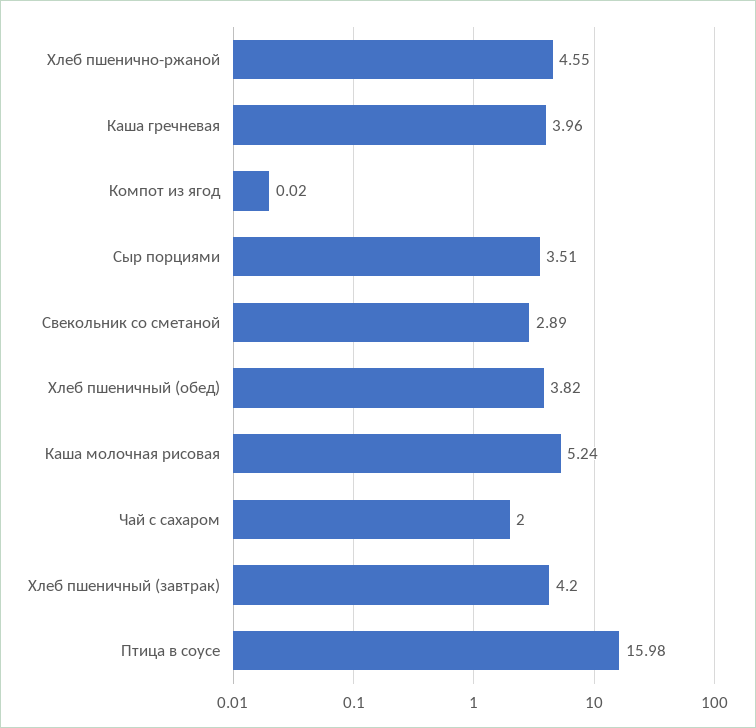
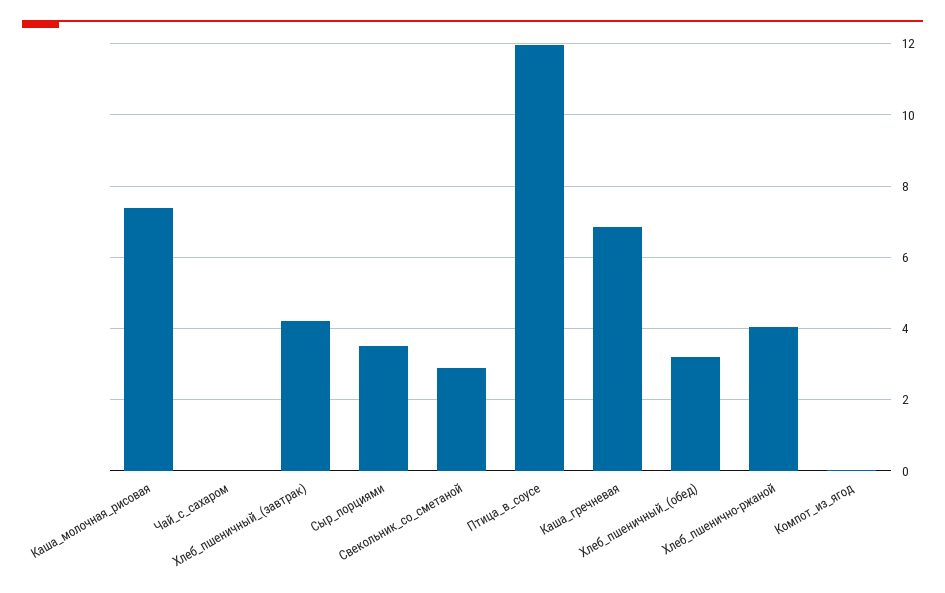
  {
-   "Хлеб пшенично-ржаной": 4.55,
+   "Хлеб пшенично-ржаной": 4,
-   "Каша гречневая": 3.96,
+   "Каша гречневая": 6.8,
    "Компот из ягод": 0.02,
    "Сыр порциями": 3.51,
    "Свекольник со сметаной": 2.89,
-   "Хлеб пшеничный (обед)": 3.82,
+   "Хлеб пшеничный (обед)": 3.2,
-   "Каша молочная рисовая": 5.24,
+   "Каша молочная рисовая": 7.4,
-   "Чай с сахаром": 2,
+   "Чай с сахаром": 0,
    "Хлеб пшеничный (завтрак)": 4.2,
-   "Птица в соусе": 15.98
+   "Птица в соусе": 12
  }

